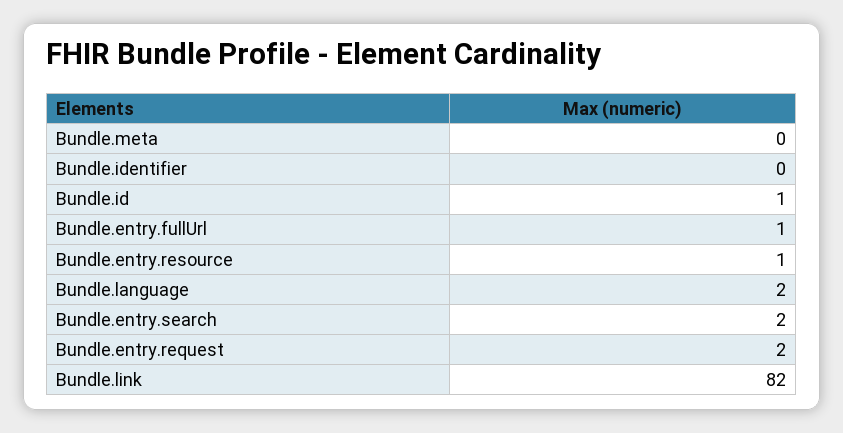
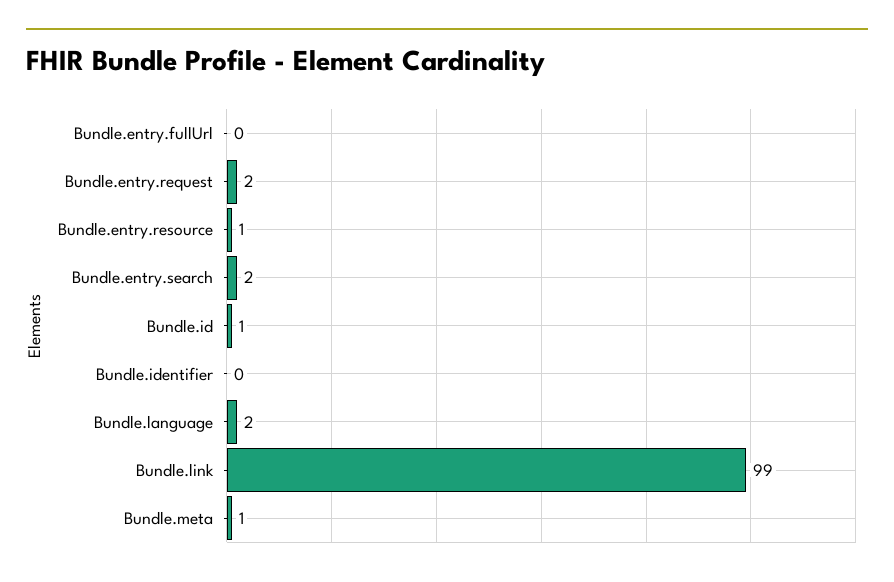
  {
-   "Bundle.meta": 0,
+   "Bundle.meta": 1,
    "Bundle.identifier": 0,
    "Bundle.id": 1,
-   "Bundle.entry.fullUrl": 1,
+   "Bundle.entry.fullUrl": 0,
    "Bundle.entry.resource": 1,
    "Bundle.language": 2,
    "Bundle.entry.search": 2,
    "Bundle.entry.request": 2,
-   "Bundle.link": 82
+   "Bundle.link": 99
  }

